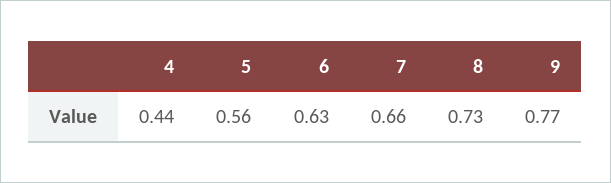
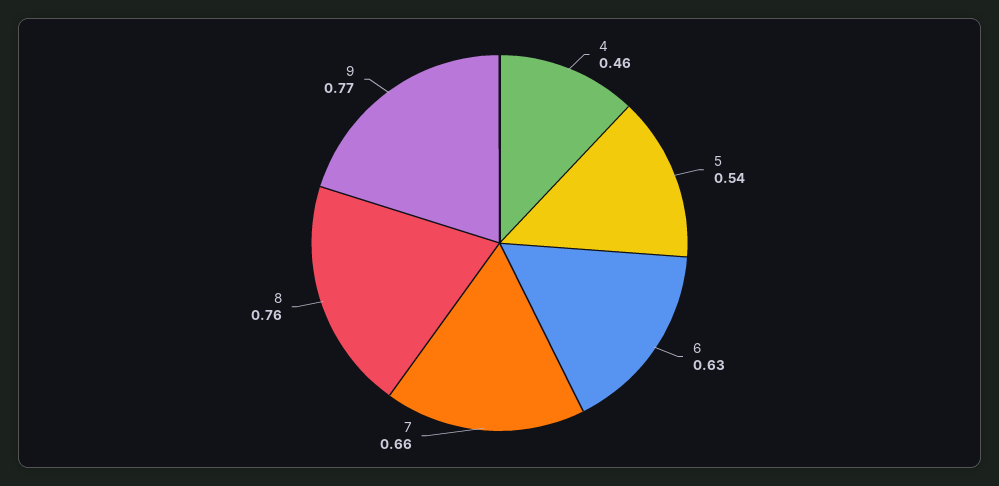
  {
-   "4": 0.44,
+   "4": 0.46,
-   "5": 0.56,
+   "5": 0.54,
    "6": 0.63,
    "7": 0.66,
-   "8": 0.73,
+   "8": 0.76,
    "9": 0.77
  }

